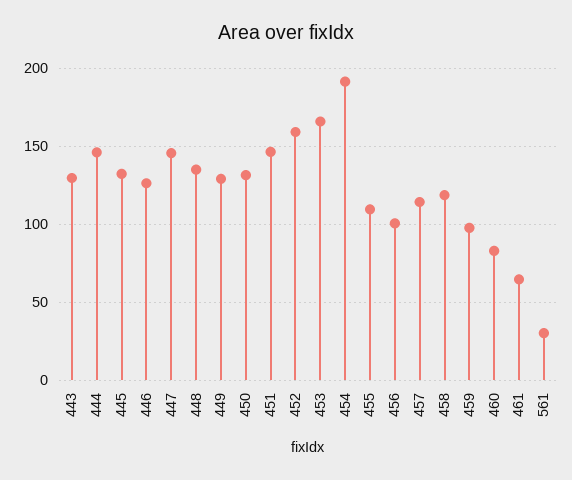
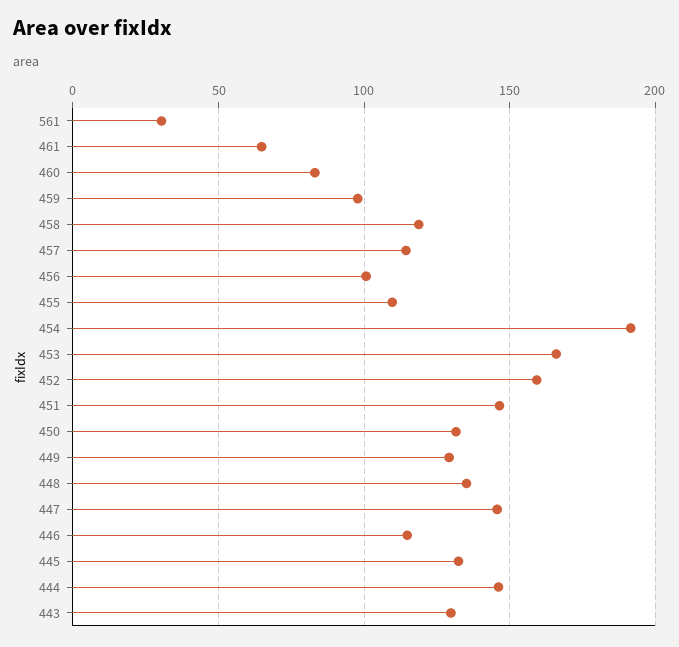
  {
    "443": 130,
    "444": 145,
    "445": 130,
-   "446": 125,
+   "446": 115,
    "447": 145,
    "448": 135,
    "449": 130,
    "450": 130,
    "451": 145,
    "452": 160,
    "453": 165,
    "454": 190,
    "455": 110,
    "456": 100,
    "457": 115,
    "458": 120,
    "459": 100,
    "460": 85,
    "461": 65,
    "561": 30
  }

